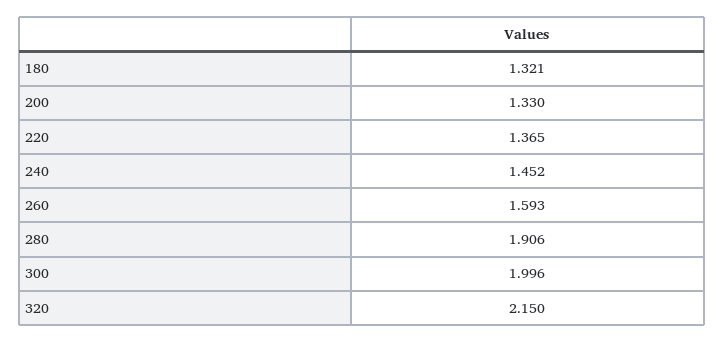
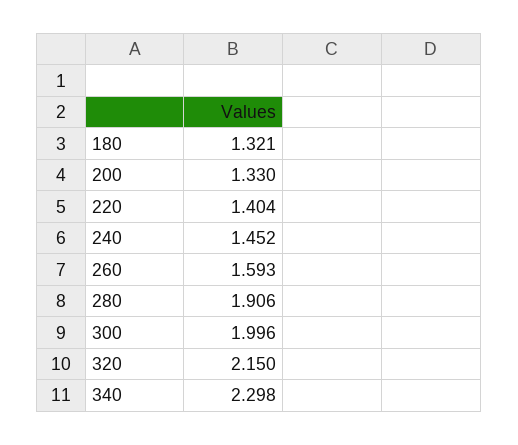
  {
    "180": 1.321,
    "200": 1.33,
-   "220": 1.365,
+   "220": 1.404,
    "240": 1.452,
    "260": 1.593,
    "280": 1.906,
    "300": 1.996,
-   "320": 2.15
+   "320": 2.15,
+   "340": 2.298
  }

